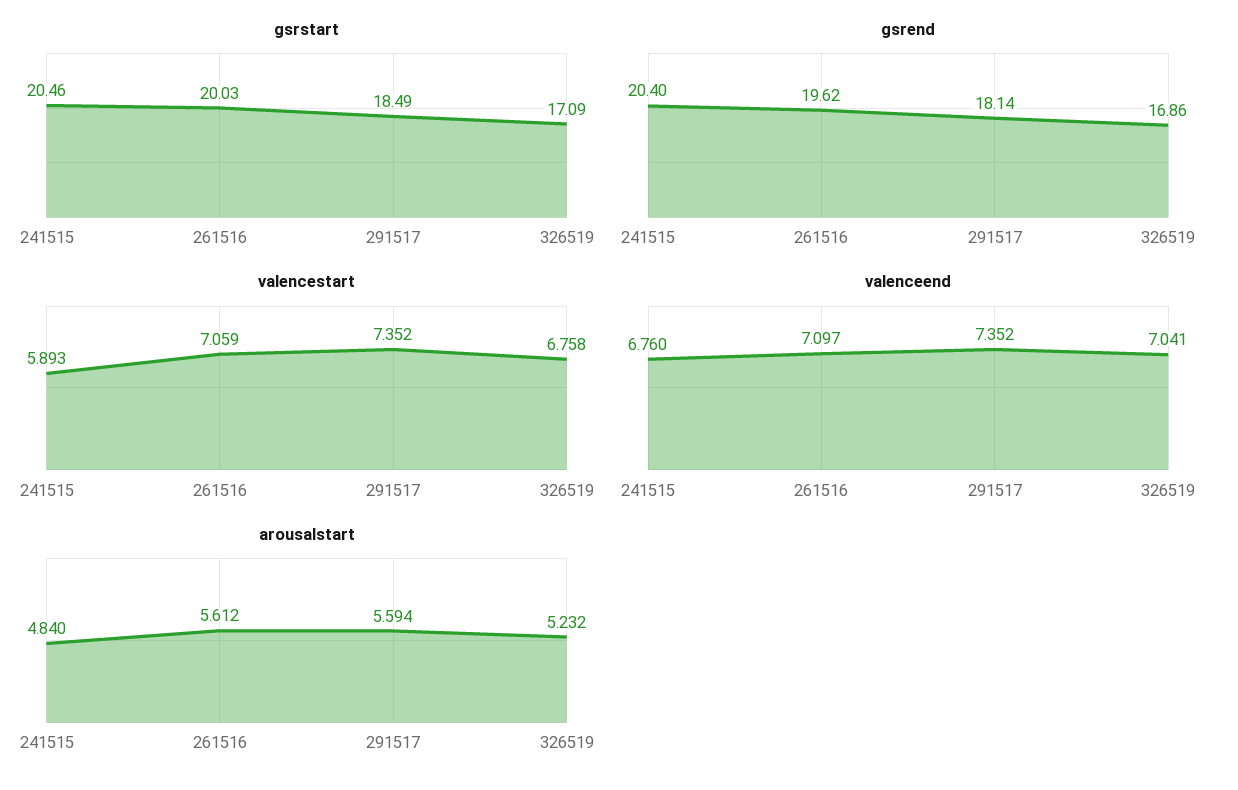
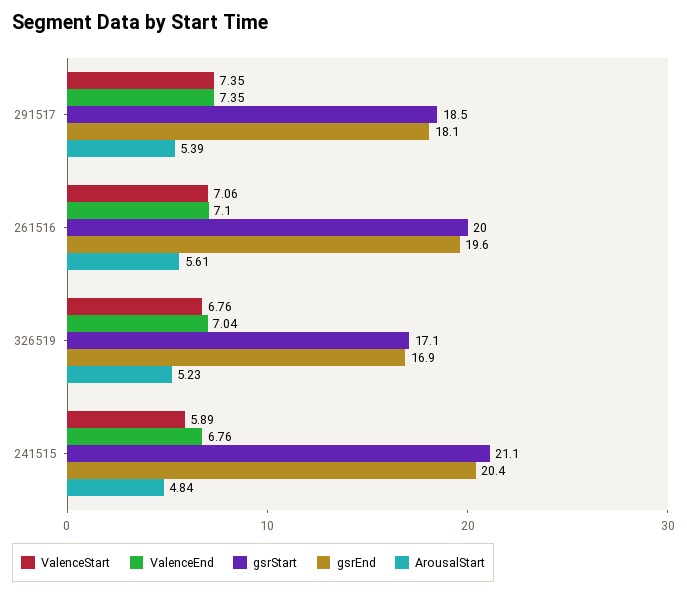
  {
    "gsrstart": {
-     "241515": 20.46,
+     "241515": 21.1,
      "261516": 20.03,
      "291517": 18.49,
      "326519": 17.09
    },
    "gsrend": {
      "241515": 20.4,
      "261516": 19.62,
      "291517": 18.14,
      "326519": 16.86
    },
    "valencestart": {
      "241515": 5.893,
      "261516": 7.059,
      "291517": 7.352,
      "326519": 6.758
    },
    "valenceend": {
      "241515": 6.76,
      "261516": 7.097,
      "291517": 7.352,
      "326519": 7.041
    },
    "arousalstart": {
      "241515": 4.84,
      "261516": 5.612,
-     "291517": 5.594,
+     "291517": 5.39,
      "326519": 5.232
    }
  }

